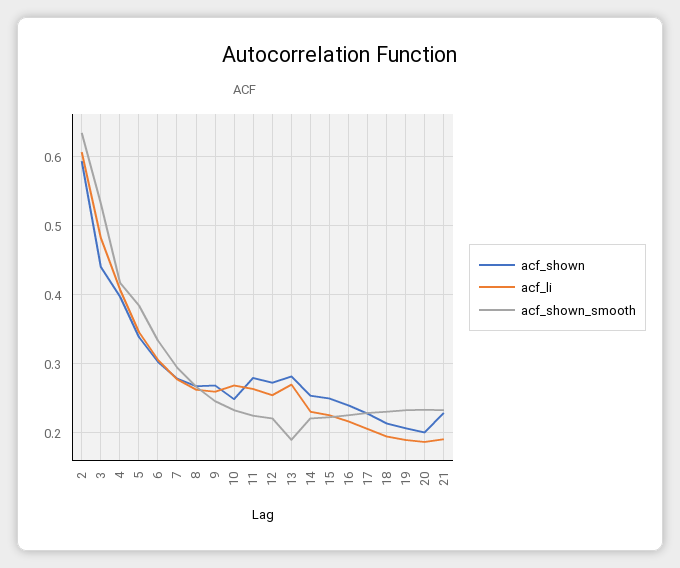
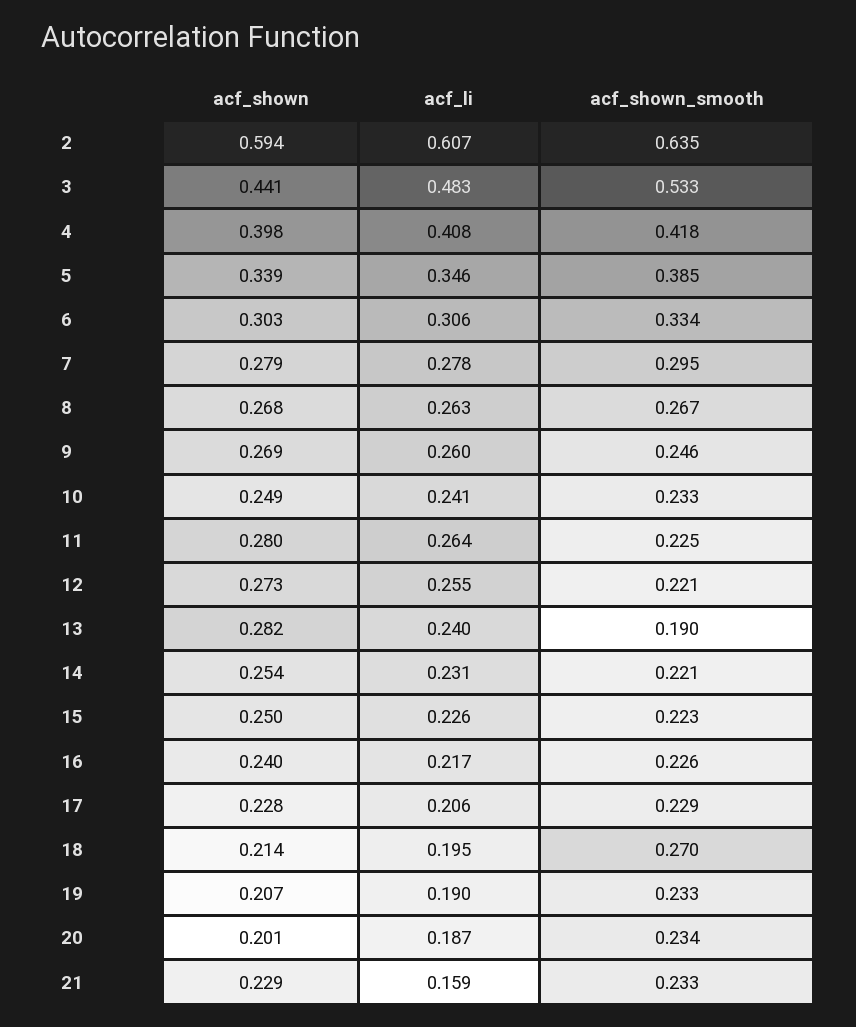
  {
    "acf_shown": {
      "2": 0.594,
      "3": 0.441,
      "4": 0.398,
      "5": 0.339,
      "6": 0.303,
      "7": 0.279,
      "8": 0.268,
      "9": 0.269,
      "10": 0.249,
      "11": 0.28,
      "12": 0.273,
      "13": 0.282,
      "14": 0.254,
      "15": 0.25,
      "16": 0.24,
      "17": 0.228,
      "18": 0.214,
      "19": 0.207,
      "20": 0.201,
      "21": 0.229
    },
    "acf_li": {
      "2": 0.607,
      "3": 0.483,
      "4": 0.408,
      "5": 0.346,
      "6": 0.306,
      "7": 0.278,
      "8": 0.263,
      "9": 0.26,
-     "10": 0.27,
+     "10": 0.241,
      "11": 0.264,
      "12": 0.255,
-     "13": 0.27,
+     "13": 0.24,
      "14": 0.231,
      "15": 0.226,
      "16": 0.217,
      "17": 0.206,
      "18": 0.195,
      "19": 0.19,
      "20": 0.187,
-     "21": 0.19
+     "21": 0.159
    },
    "acf_shown_smooth": {
      "2": 0.635,
      "3": 0.533,
      "4": 0.418,
      "5": 0.385,
      "6": 0.334,
      "7": 0.295,
      "8": 0.267,
      "9": 0.246,
      "10": 0.233,
      "11": 0.225,
      "12": 0.221,
      "13": 0.19,
      "14": 0.221,
      "15": 0.223,
      "16": 0.226,
      "17": 0.229,
-     "18": 0.23,
+     "18": 0.27,
      "19": 0.233,
      "20": 0.234,
      "21": 0.233
    }
  }

